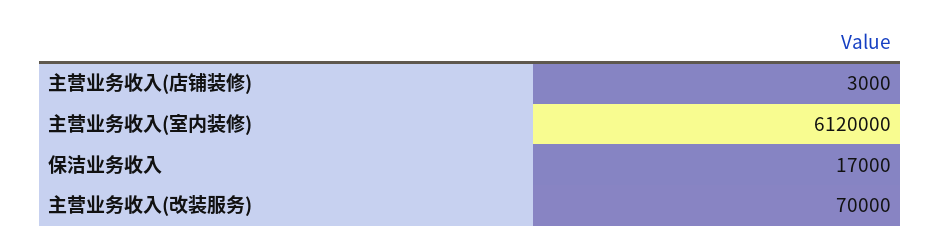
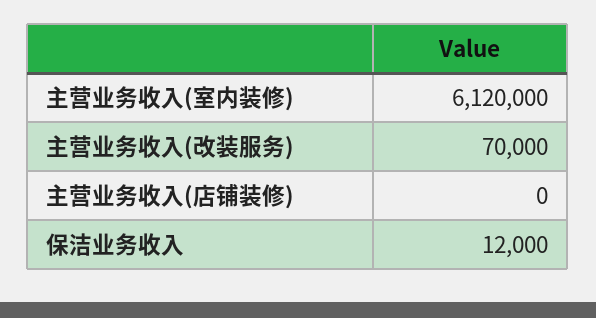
  {
-   "主营业务收入(店铺装修)": 3000,
+   "主营业务收入(店铺装修)": 0,
    "主营业务收入(室内装修)": 6120000,
-   "保洁业务收入": 17000,
+   "保洁业务收入": 12000,
    "主营业务收入(改装服务)": 70000
  }

